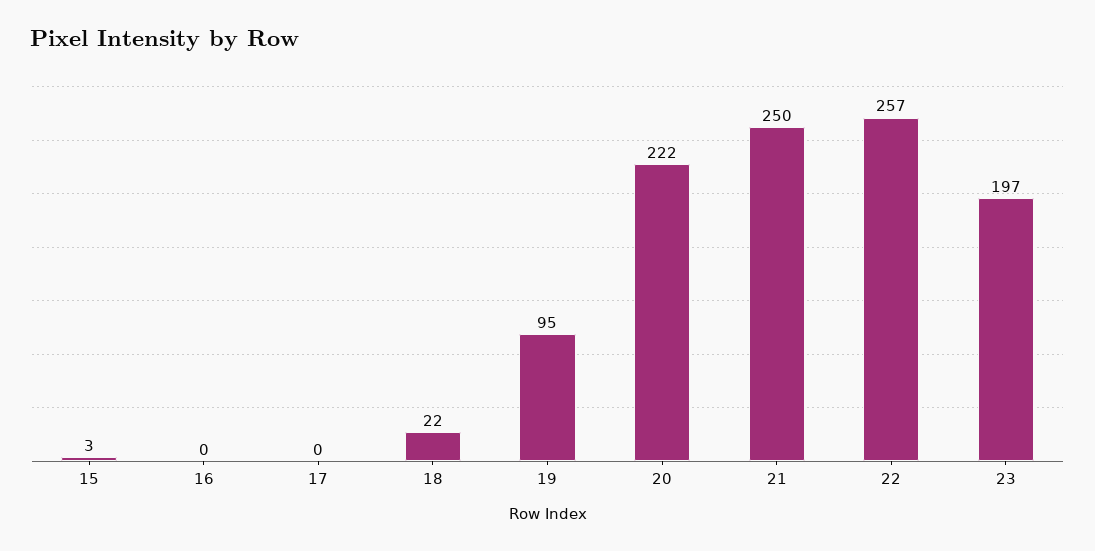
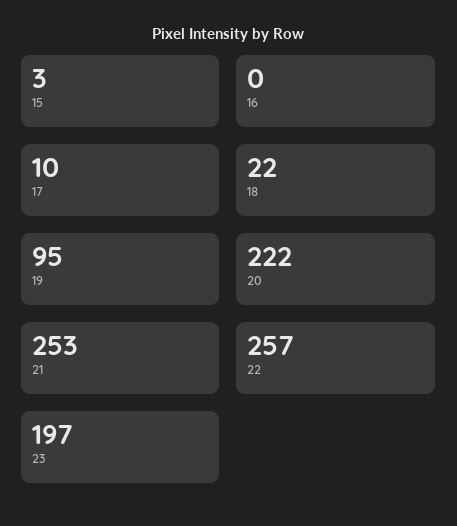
  {
    "15": 3,
    "16": 0,
-   "17": 0,
+   "17": 10,
    "18": 22,
    "19": 95,
    "20": 222,
-   "21": 250,
+   "21": 253,
    "22": 257,
    "23": 197
  }

